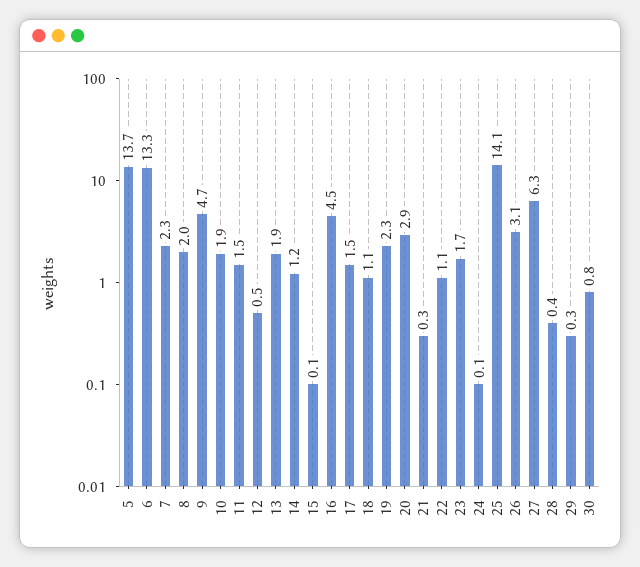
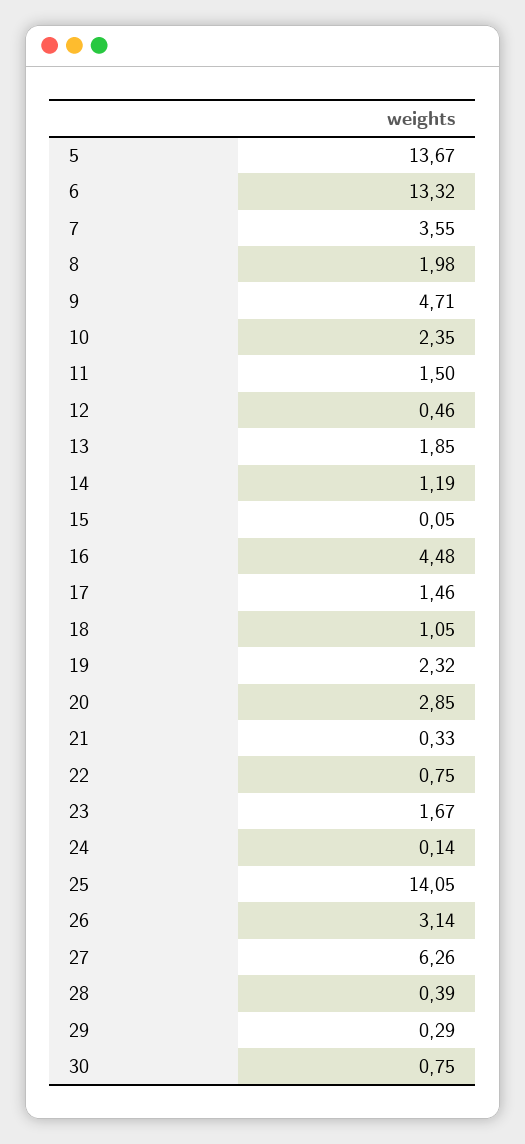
  {
    "5": 13.67,
    "6": 13.32,
-   "7": 2.3,
+   "7": 3.55,
    "8": 1.98,
    "9": 4.71,
-   "10": 1.9,
+   "10": 2.35,
    "11": 1.5,
    "12": 0.46,
    "13": 1.85,
    "14": 1.19,
    "15": 0.05,
    "16": 4.48,
    "17": 1.46,
    "18": 1.05,
    "19": 2.32,
    "20": 2.85,
    "21": 0.33,
-   "22": 1.1,
+   "22": 0.75,
    "23": 1.67,
    "24": 0.14,
    "25": 14.05,
    "26": 3.14,
    "27": 6.26,
    "28": 0.39,
    "29": 0.29,
    "30": 0.75
  }

